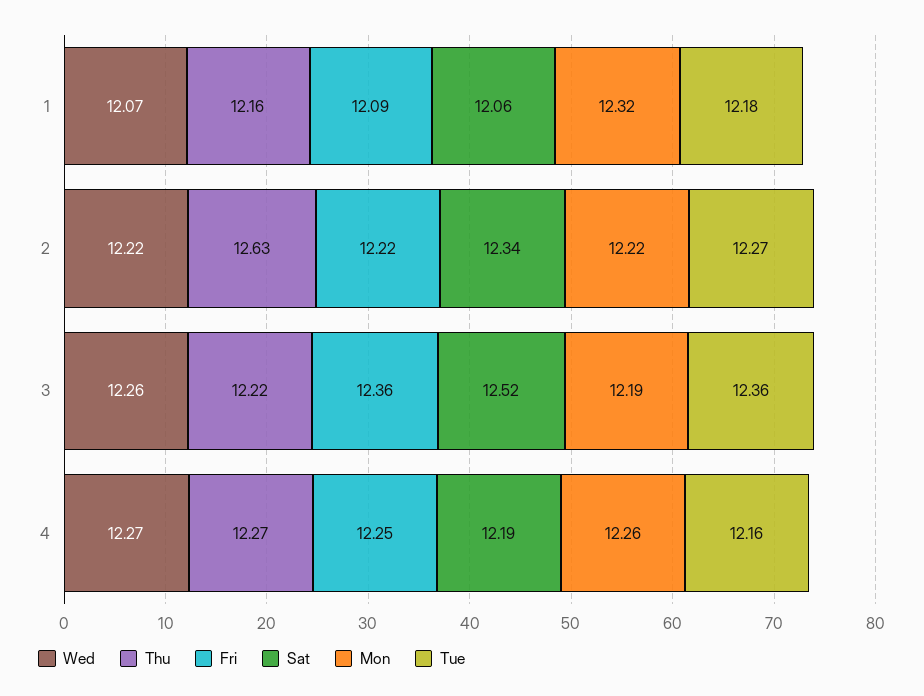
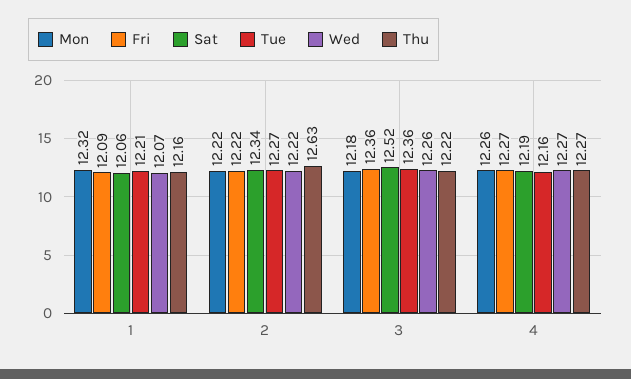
  {
    "Wed": {
      "1": 12.07,
      "2": 12.22,
      "3": 12.26,
      "4": 12.27
    },
    "Thu": {
      "1": 12.16,
      "2": 12.63,
      "3": 12.22,
      "4": 12.27
    },
    "Fri": {
      "1": 12.09,
      "2": 12.22,
      "3": 12.36,
-     "4": 12.25
+     "4": 12.27
    },
    "Sat": {
      "1": 12.06,
      "2": 12.34,
      "3": 12.52,
      "4": 12.19
    },
    "Mon": {
      "1": 12.32,
      "2": 12.22,
-     "3": 12.19,
+     "3": 12.18,
      "4": 12.26
    },
    "Tue": {
-     "1": 12.18,
+     "1": 12.21,
      "2": 12.27,
      "3": 12.36,
      "4": 12.16
    }
  }

